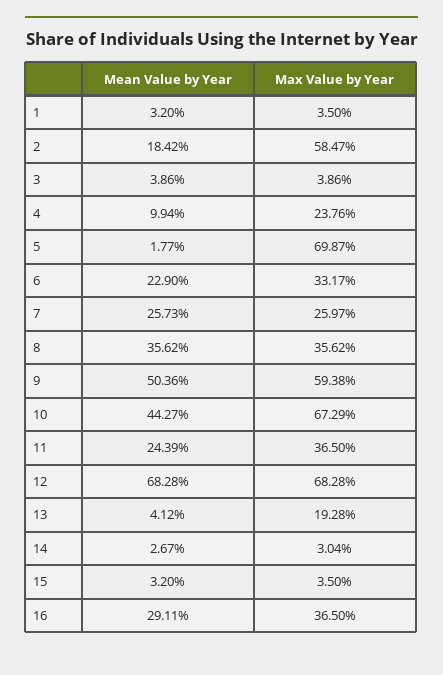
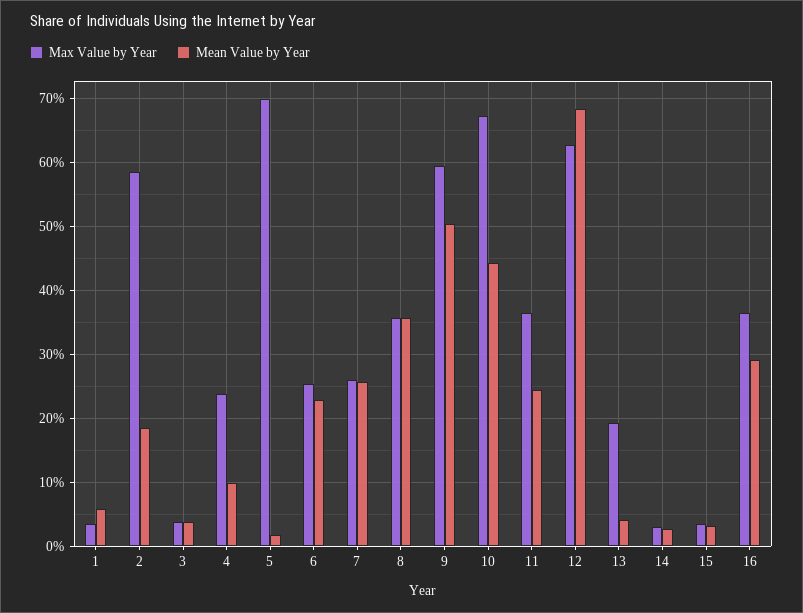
  {
    "Mean Value by Year": {
-     "1": 3.2,
+     "1": 6,
      "2": 18.42,
      "3": 3.86,
      "4": 9.94,
      "5": 1.77,
      "6": 22.9,
      "7": 25.73,
      "8": 35.62,
      "9": 50.36,
      "10": 44.27,
      "11": 24.39,
      "12": 68.28,
      "13": 4.12,
      "14": 2.67,
      "15": 3.2,
      "16": 29.11
    },
    "Max Value by Year": {
      "1": 3.5,
      "2": 58.47,
      "3": 3.86,
      "4": 23.76,
      "5": 69.87,
-     "6": 33.17,
+     "6": 25,
      "7": 25.97,
      "8": 35.62,
      "9": 59.38,
      "10": 67.29,
      "11": 36.5,
-     "12": 68.28,
+     "12": 63,
      "13": 19.28,
      "14": 3.04,
      "15": 3.5,
      "16": 36.5
    }
  }

